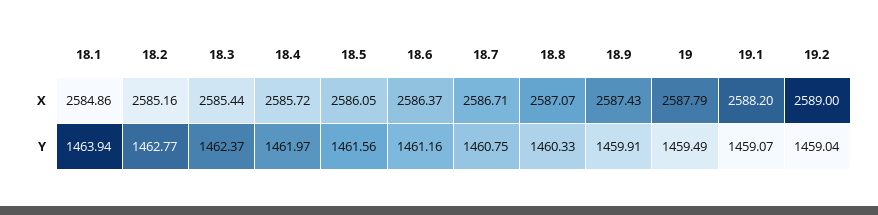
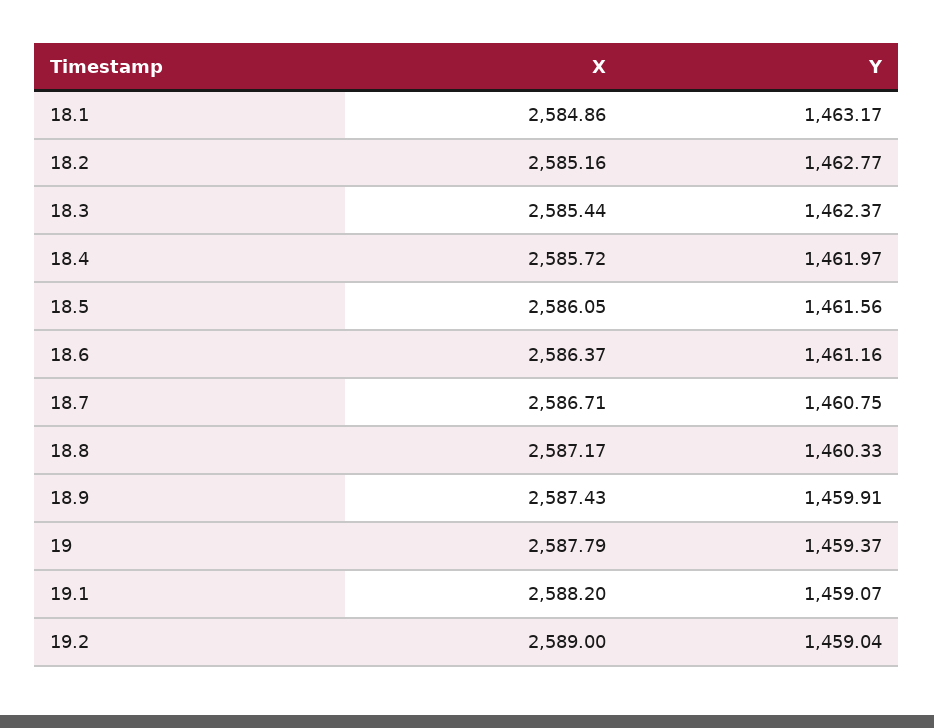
  {
    "18.1": {
      "X": 2584.86,
-     "Y": 1463.94
+     "Y": 1463.17
    },
    "18.2": {
      "X": 2585.16,
      "Y": 1462.77
    },
    "18.3": {
      "X": 2585.44,
      "Y": 1462.37
    },
    "18.4": {
      "X": 2585.72,
      "Y": 1461.97
    },
    "18.5": {
      "X": 2586.05,
      "Y": 1461.56
    },
    "18.6": {
      "X": 2586.37,
      "Y": 1461.16
    },
    "18.7": {
      "X": 2586.71,
      "Y": 1460.75
    },
    "18.8": {
-     "X": 2587.07,
+     "X": 2587.17,
      "Y": 1460.33
    },
    "18.9": {
      "X": 2587.43,
      "Y": 1459.91
    },
    "19": {
      "X": 2587.79,
-     "Y": 1459.49
+     "Y": 1459.37
    },
    "19.1": {
      "X": 2588.2,
      "Y": 1459.07
    },
    "19.2": {
      "X": 2589,
      "Y": 1459.04
    }
  }

